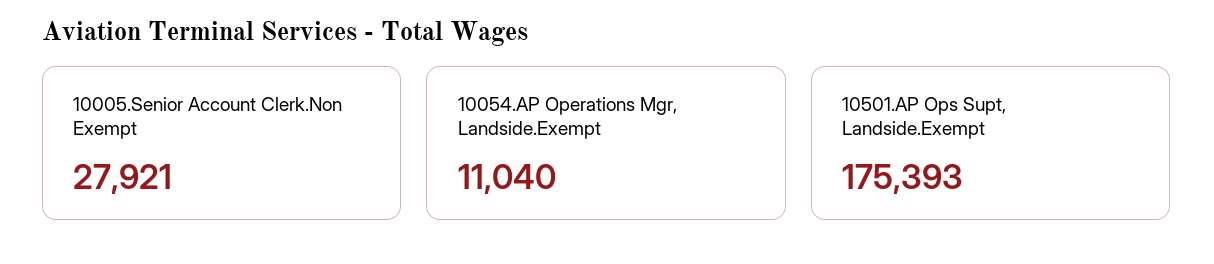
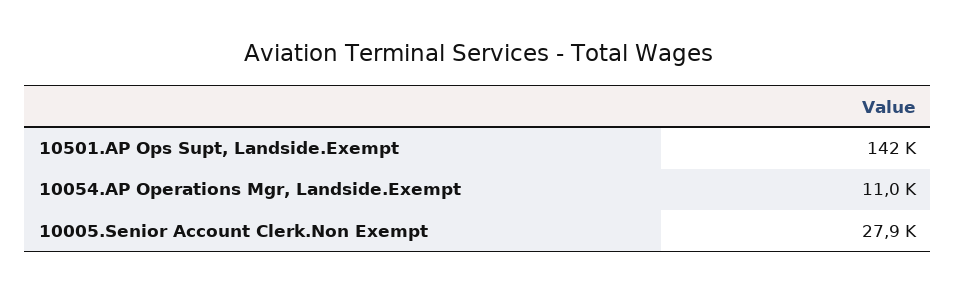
  {
    "10005.Senior Account Clerk.Non Exempt": 27921,
    "10054.AP Operations Mgr, Landside.Exempt": 11040,
-   "10501.AP Ops Supt, Landside.Exempt": 175393
+   "10501.AP Ops Supt, Landside.Exempt": 142000
  }

